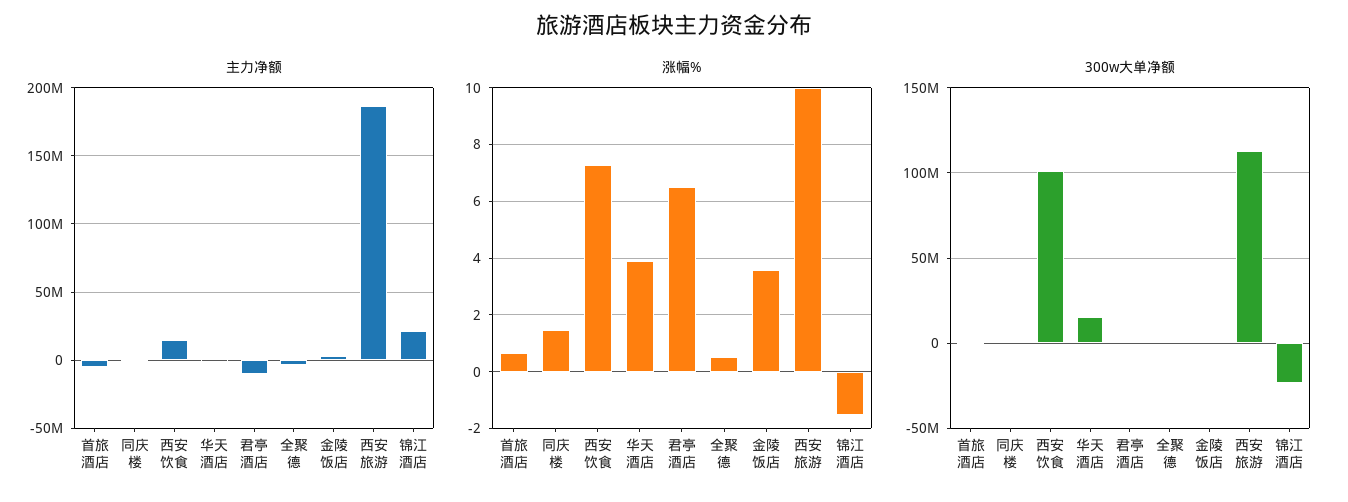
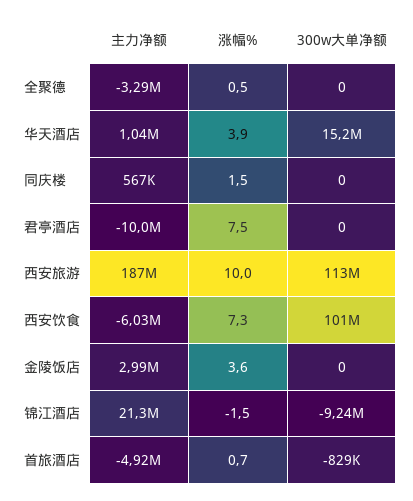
  {
    "主力净额": {
      "首旅酒店": -4920000,
      "同庆楼": 567000,
-     "西安饮食": 15000000,
+     "西安饮食": -6030000,
      "华天酒店": 1040000,
      "君亭酒店": -10000000,
      "全聚德": -3290000,
      "金陵饭店": 2990000,
      "西安旅游": 187000000,
      "锦江酒店": 21300000
    },
    "涨幅%": {
      "首旅酒店": 0.7,
      "同庆楼": 1.5,
      "西安饮食": 7.3,
      "华天酒店": 3.9,
-     "君亭酒店": 6.5,
+     "君亭酒店": 7.5,
      "全聚德": 0.5,
      "金陵饭店": 3.6,
      "西安旅游": 10,
      "锦江酒店": -1.5
    },
    "300w大单净额": {
      "首旅酒店": -829000,
      "同庆楼": 0,
      "西安饮食": 101000000,
      "华天酒店": 15200000,
      "君亭酒店": 0,
      "全聚德": 0,
      "金陵饭店": 0,
      "西安旅游": 113000000,
-     "锦江酒店": -25000000
+     "锦江酒店": -9240000
    }
  }

